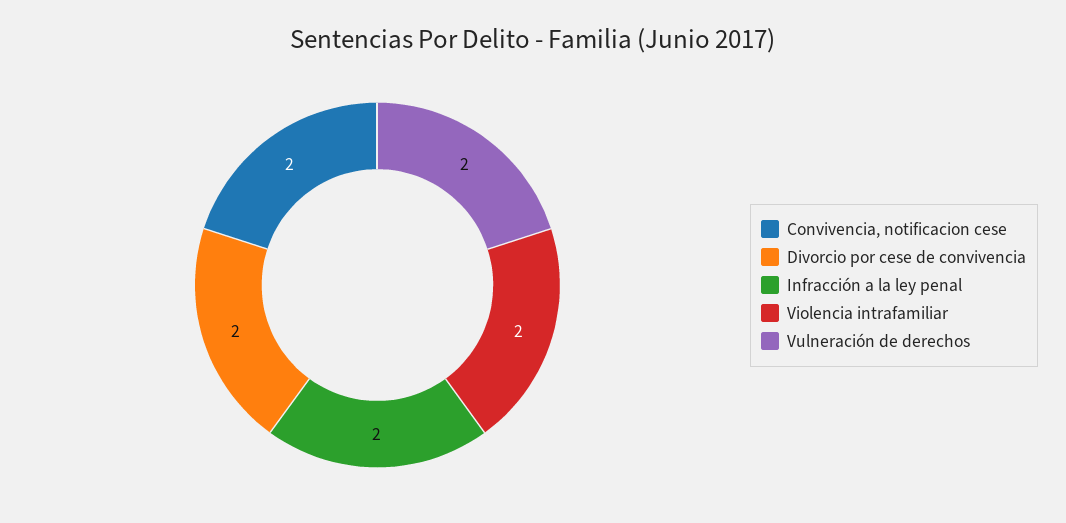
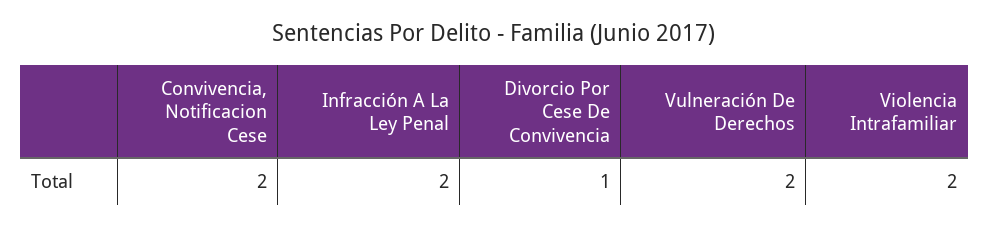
  {
    "Convivencia, notificacion cese": 2,
-   "Divorcio por cese de convivencia": 2,
+   "Divorcio por cese de convivencia": 1,
    "Infracción a la ley penal": 2,
    "Violencia intrafamiliar": 2,
    "Vulneración de derechos": 2
  }

